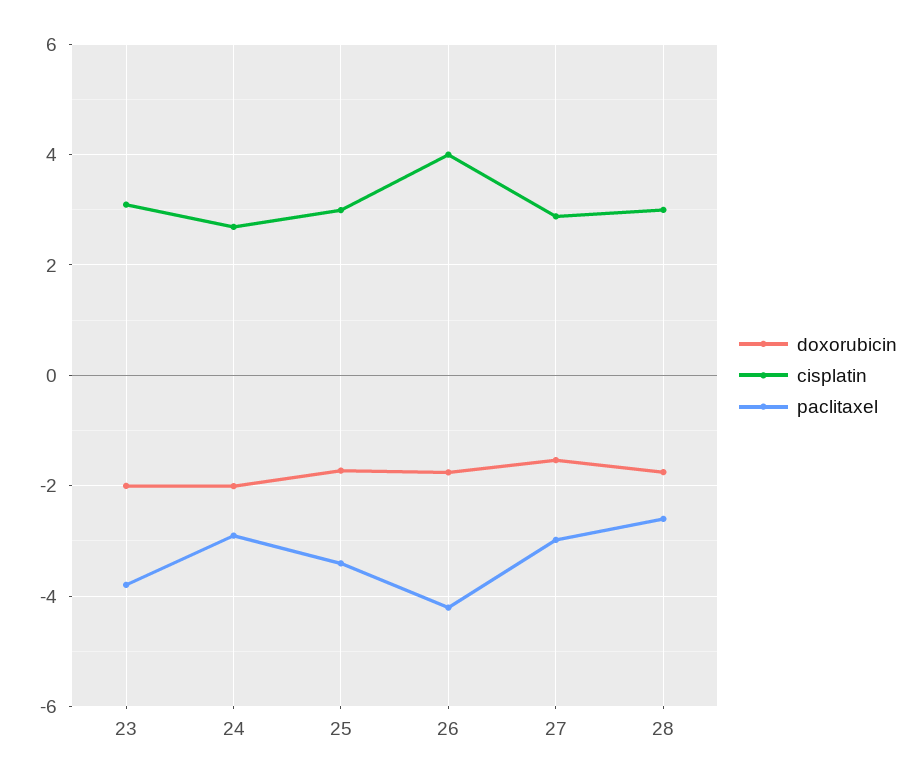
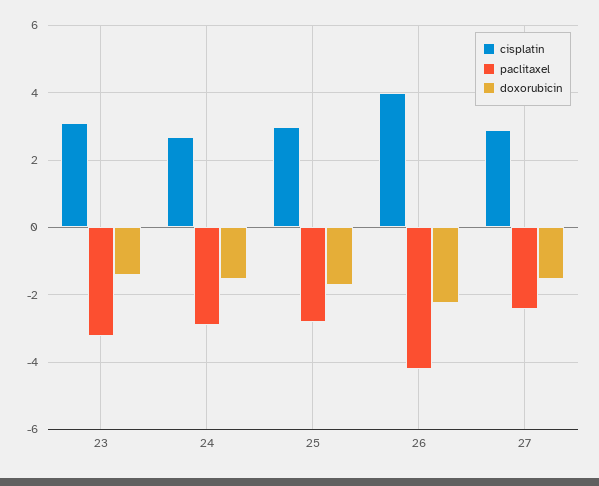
  {
    "doxorubicin": {
-     "23": -2,
+     "23": -1.4,
-     "24": -2,
+     "24": -1.6,
      "25": -1.8,
-     "26": -1.8,
+     "26": -2.2,
-     "27": -1.6,
+     "27": -1.6
-     "28": -1.8
    },
    "cisplatin": {
      "23": 3,
      "24": 2.6,
      "25": 3,
      "26": 4,
-     "27": 2.8,
+     "27": 2.8
-     "28": 3
    },
    "paclitaxel": {
-     "23": -3.8,
+     "23": -3.2,
      "24": -3,
-     "25": -3.4,
+     "25": -2.8,
      "26": -4.2,
-     "27": -3,
+     "27": -2.4
-     "28": -2.6
    }
  }

